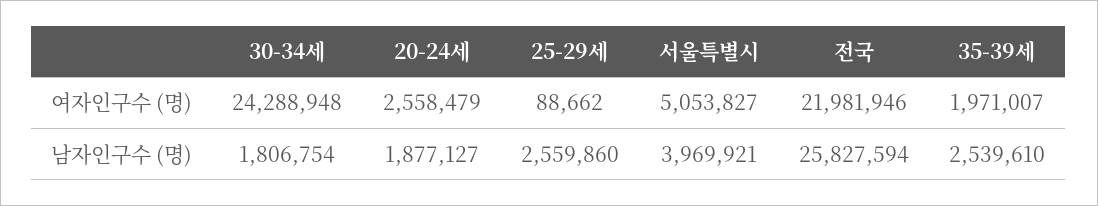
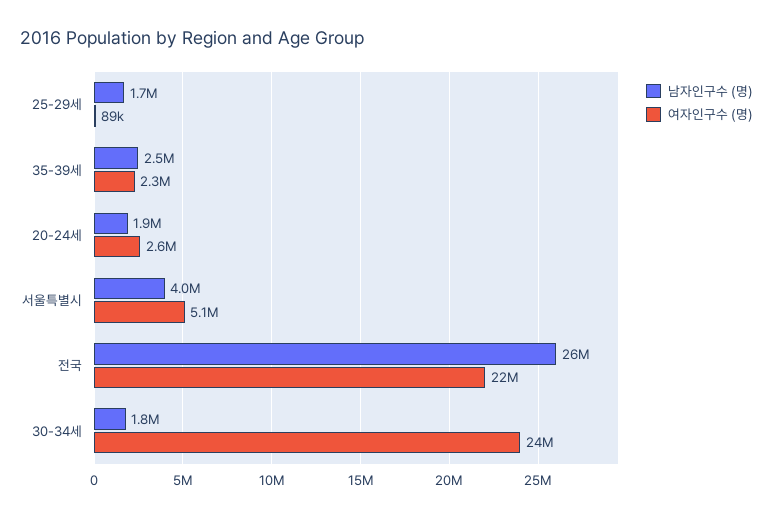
  {
    "여자인구수 (명)": {
      "30-34세": 24288948,
      "20-24세": 2558479,
      "25-29세": 88662,
      "서울특별시": 5053827,
      "전국": 21981946,
-     "35-39세": 1971007
+     "35-39세": 2300000
    },
    "남자인구수 (명)": {
      "30-34세": 1806754,
      "20-24세": 1877127,
-     "25-29세": 2559860,
+     "25-29세": 1700000,
      "서울특별시": 3969921,
      "전국": 25827594,
      "35-39세": 2539610
    }
  }

